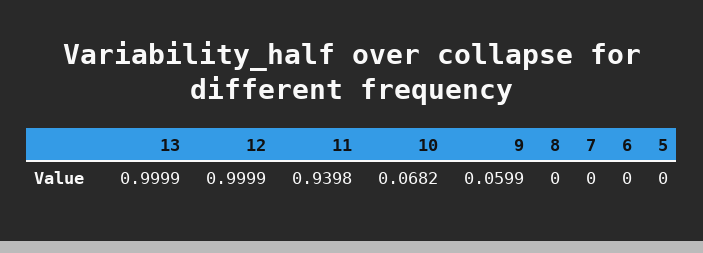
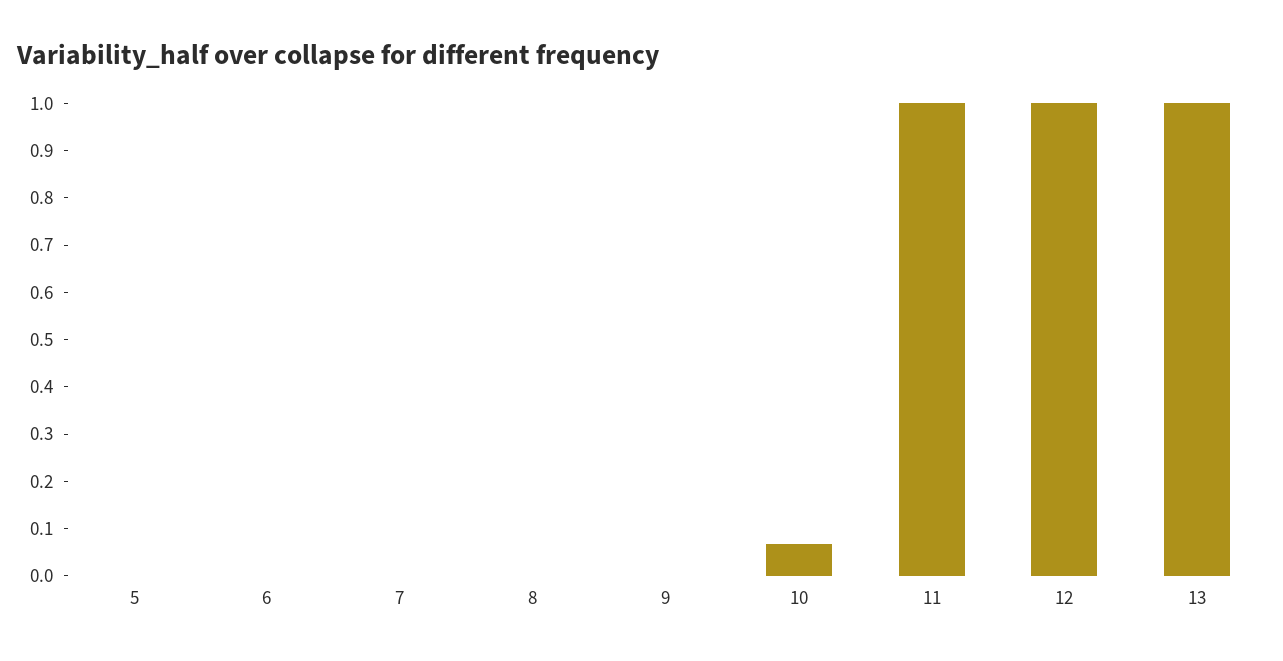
  {
    "13": 0.9999,
    "12": 0.9999,
-   "11": 0.9398,
+   "11": 1,
    "10": 0.0682,
-   "9": 0.0599,
+   "9": 0,
    "8": 0,
    "7": 0,
    "6": 0,
    "5": 0
  }

